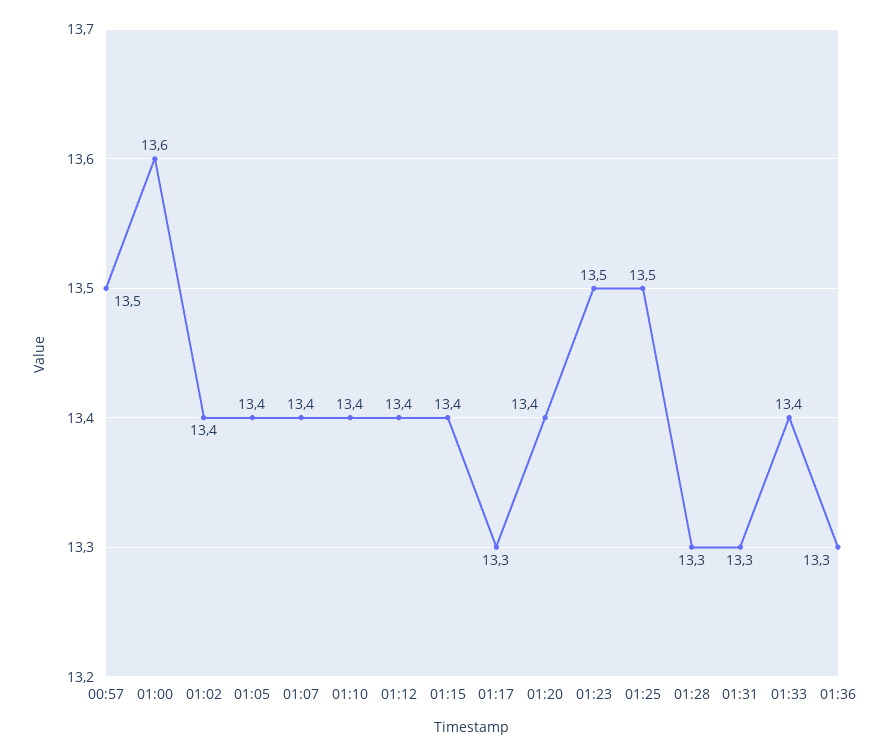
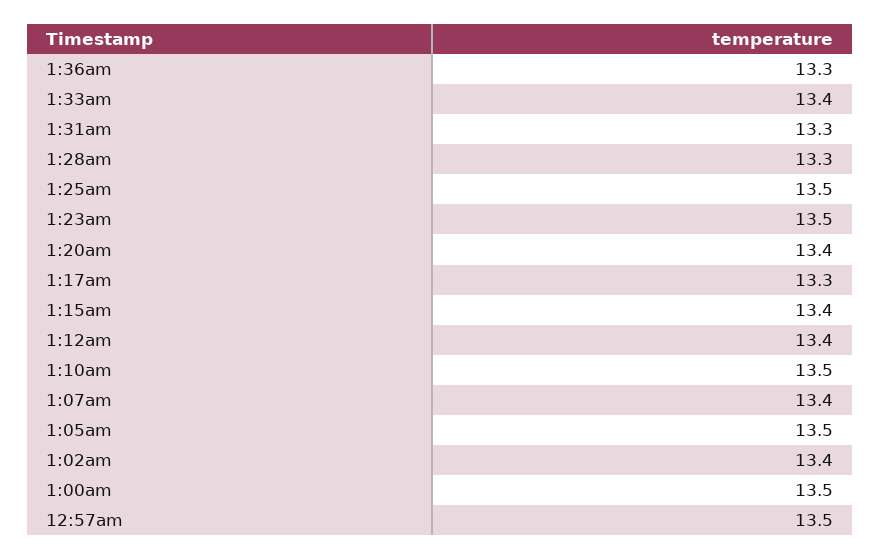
  {
    "00:57": 13.5,
-   "01:00": 13.6,
+   "01:00": 13.5,
    "01:02": 13.4,
-   "01:05": 13.4,
+   "01:05": 13.5,
    "01:07": 13.4,
-   "01:10": 13.4,
+   "01:10": 13.5,
    "01:12": 13.4,
    "01:15": 13.4,
    "01:17": 13.3,
    "01:20": 13.4,
    "01:23": 13.5,
    "01:25": 13.5,
    "01:28": 13.3,
    "01:31": 13.3,
    "01:33": 13.4,
    "01:36": 13.3
  }

